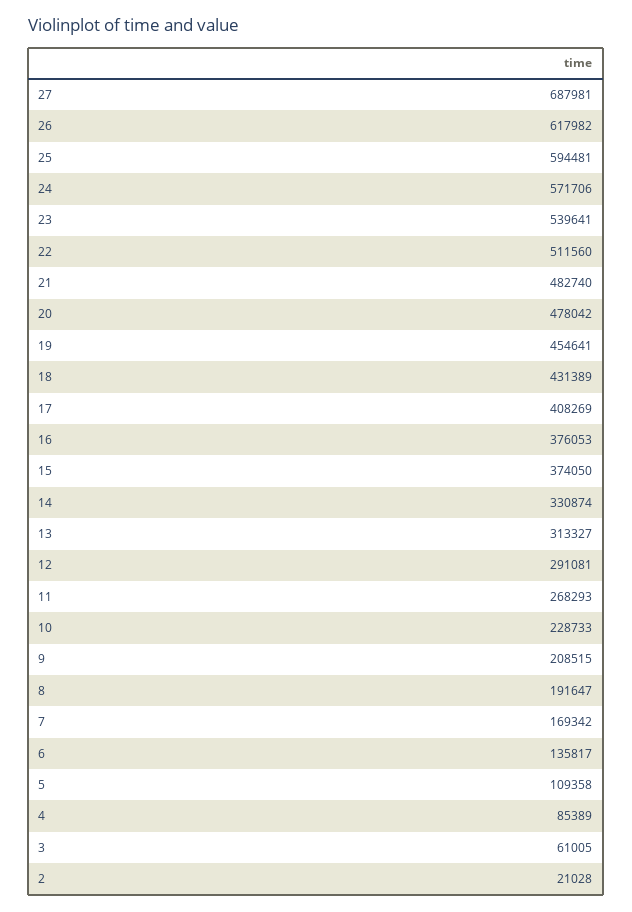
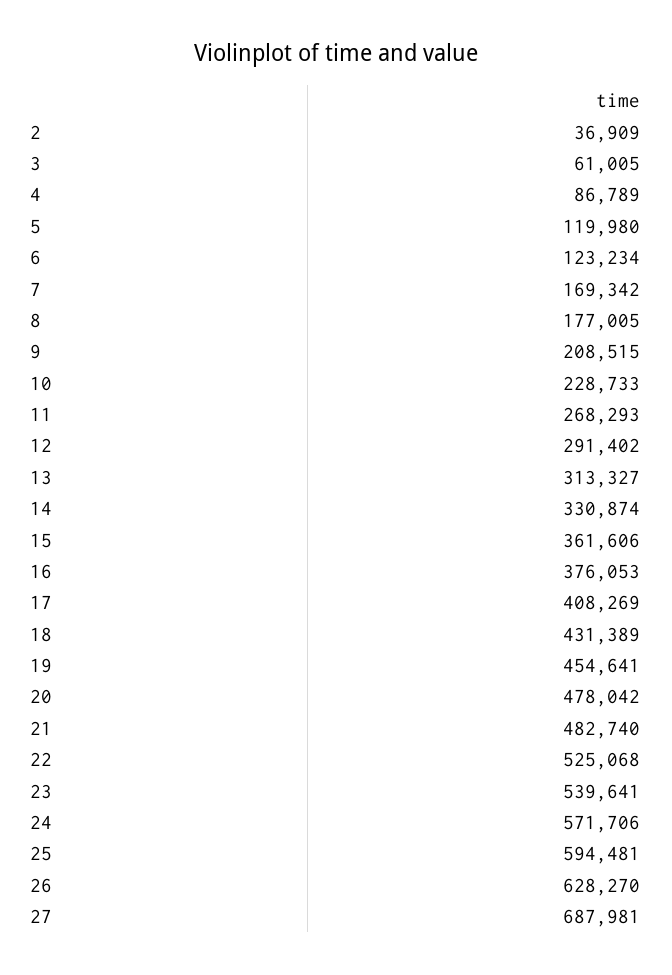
  {
    "27": 687981,
-   "26": 617982,
+   "26": 628270,
    "25": 594481,
    "24": 571706,
    "23": 539641,
-   "22": 511560,
+   "22": 525068,
    "21": 482740,
    "20": 478042,
    "19": 454641,
    "18": 431389,
    "17": 408269,
    "16": 376053,
-   "15": 374050,
+   "15": 361606,
    "14": 330874,
    "13": 313327,
-   "12": 291081,
+   "12": 291402,
    "11": 268293,
    "10": 228733,
    "9": 208515,
-   "8": 191647,
+   "8": 177005,
    "7": 169342,
-   "6": 135817,
+   "6": 123234,
-   "5": 109358,
+   "5": 119980,
-   "4": 85389,
+   "4": 86789,
    "3": 61005,
-   "2": 21028
+   "2": 36909
  }

